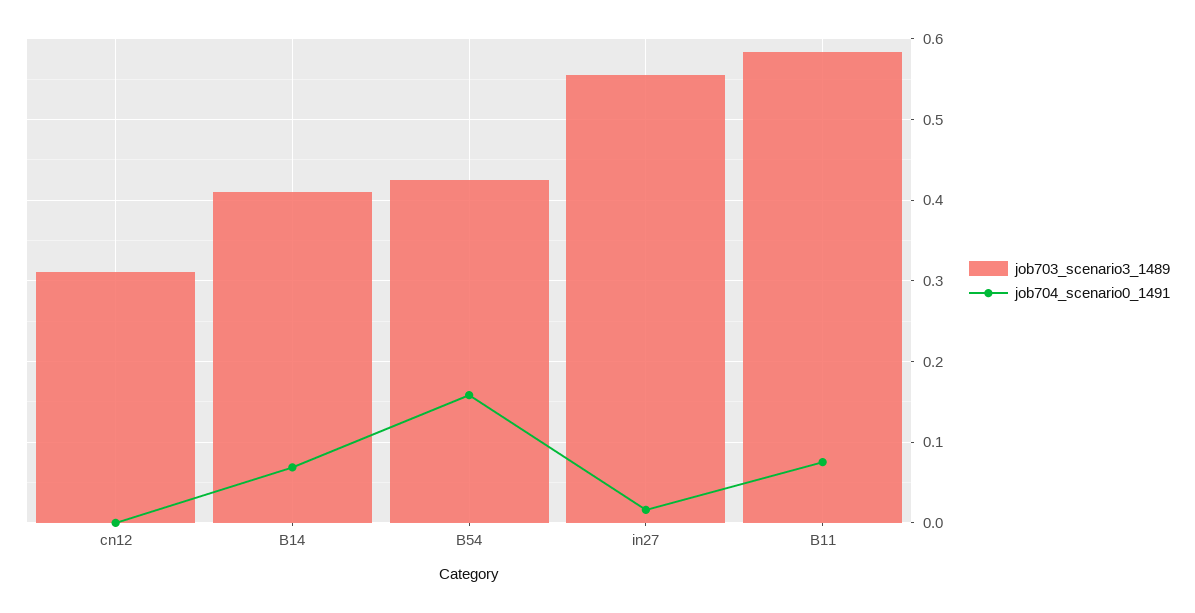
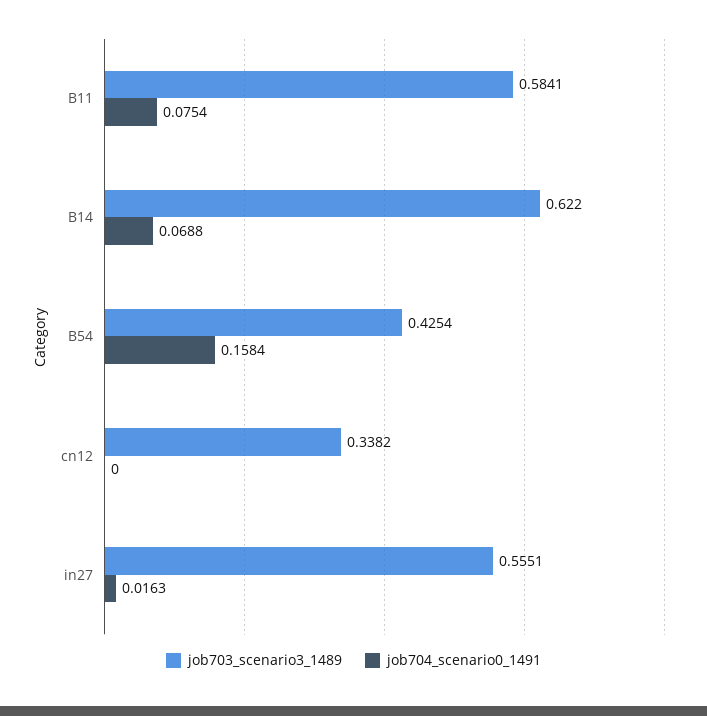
  {
    "job703_scenario3_1489": {
-     "cn12": 0.31,
+     "cn12": 0.3382,
-     "B14": 0.41,
+     "B14": 0.622,
      "B54": 0.4254,
      "in27": 0.5551,
      "B11": 0.5841
    },
    "job704_scenario0_1491": {
      "cn12": 0,
      "B14": 0.0688,
      "B54": 0.1584,
      "in27": 0.0163,
      "B11": 0.0754
    }
  }

